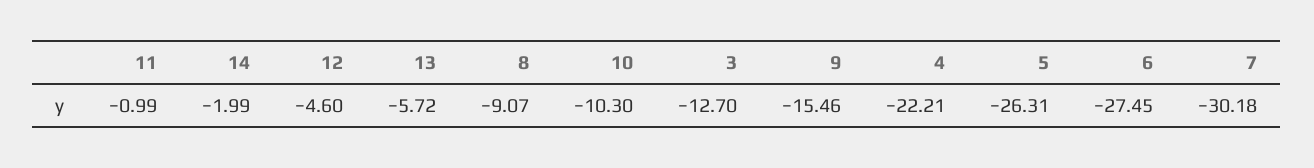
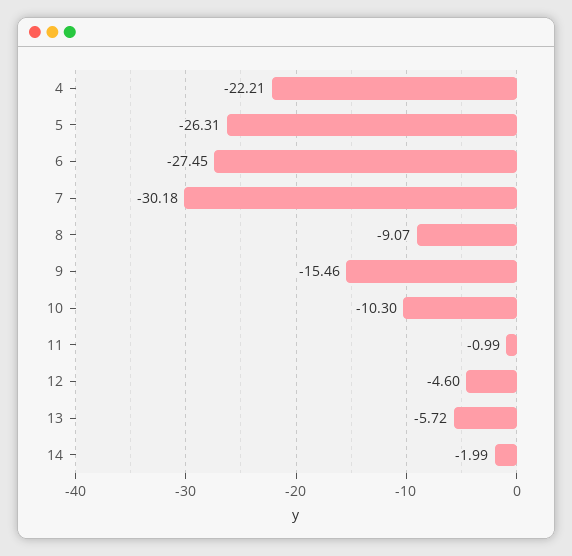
  {
    "11": -0.99,
    "14": -1.99,
    "12": -4.6,
    "13": -5.72,
    "8": -9.07,
    "10": -10.3,
-   "3": -12.7,
    "9": -15.46,
    "4": -22.21,
    "5": -26.31,
    "6": -27.45,
    "7": -30.18
  }

